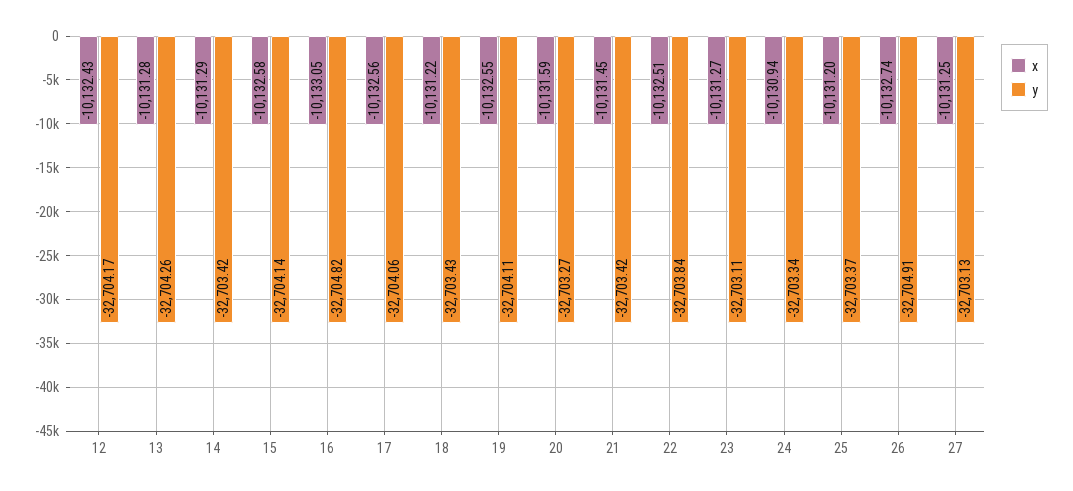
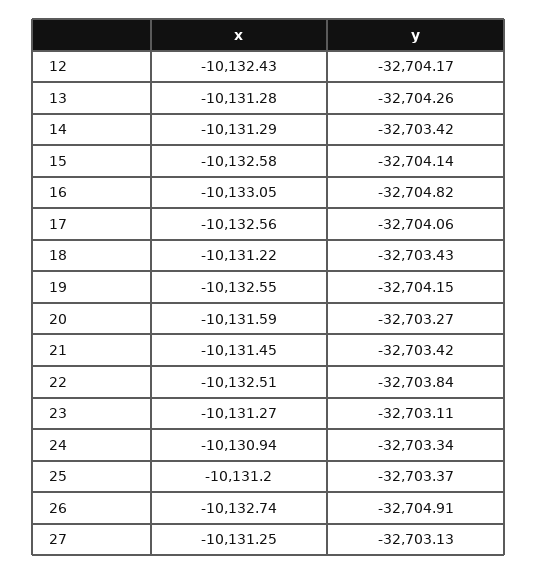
  {
    "x": {
      "12": -10132.43,
      "13": -10131.28,
      "14": -10131.29,
      "15": -10132.58,
      "16": -10133.05,
      "17": -10132.56,
      "18": -10131.22,
      "19": -10132.55,
      "20": -10131.59,
      "21": -10131.45,
      "22": -10132.51,
      "23": -10131.27,
      "24": -10130.94,
      "25": -10131.2,
      "26": -10132.74,
      "27": -10131.25
    },
    "y": {
      "12": -32704.17,
      "13": -32704.26,
      "14": -32703.42,
      "15": -32704.14,
      "16": -32704.82,
      "17": -32704.06,
      "18": -32703.43,
-     "19": -32704.11,
+     "19": -32704.15,
      "20": -32703.27,
      "21": -32703.42,
      "22": -32703.84,
      "23": -32703.11,
      "24": -32703.34,
      "25": -32703.37,
      "26": -32704.91,
      "27": -32703.13
    }
  }

